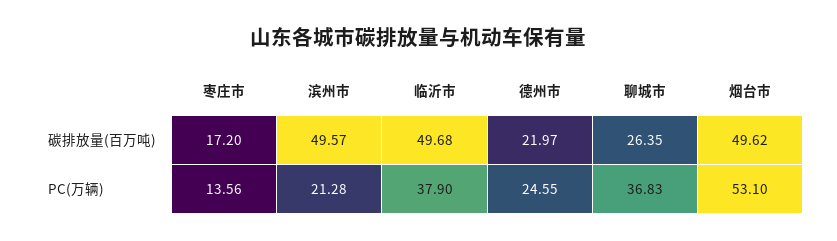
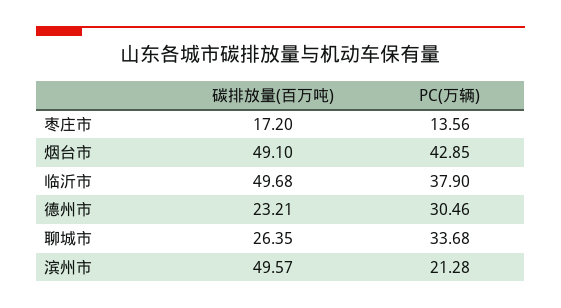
  {
    "枣庄市": {
      "碳排放量(百万吨)": 17.2,
      "PC(万辆)": 13.56
    },
    "滨州市": {
      "碳排放量(百万吨)": 49.57,
      "PC(万辆)": 21.28
    },
    "临沂市": {
      "碳排放量(百万吨)": 49.68,
      "PC(万辆)": 37.9
    },
    "德州市": {
-     "碳排放量(百万吨)": 21.97,
+     "碳排放量(百万吨)": 23.21,
-     "PC(万辆)": 24.55
+     "PC(万辆)": 30.46
    },
    "聊城市": {
      "碳排放量(百万吨)": 26.35,
-     "PC(万辆)": 36.83
+     "PC(万辆)": 33.68
    },
    "烟台市": {
-     "碳排放量(百万吨)": 49.62,
+     "碳排放量(百万吨)": 49.1,
-     "PC(万辆)": 53.1
+     "PC(万辆)": 42.85
    }
  }

